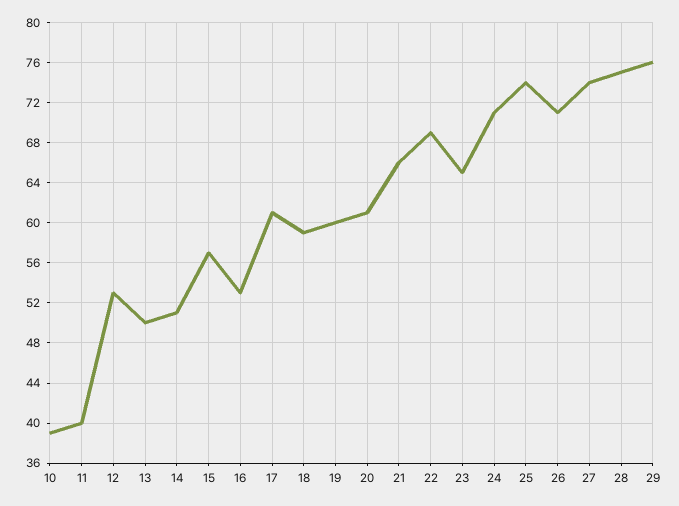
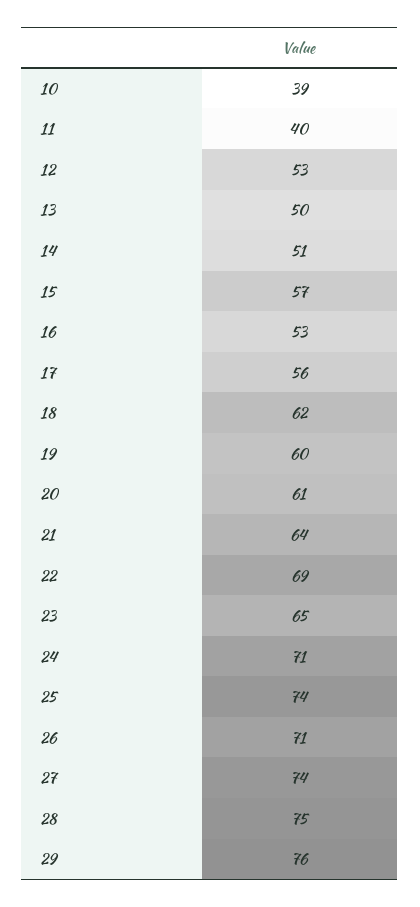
  {
    "10": 39,
    "11": 40,
    "12": 53,
    "13": 50,
    "14": 51,
    "15": 57,
    "16": 53,
-   "17": 61,
+   "17": 56,
-   "18": 59,
+   "18": 62,
    "19": 60,
    "20": 61,
-   "21": 66,
+   "21": 64,
    "22": 69,
    "23": 65,
    "24": 71,
    "25": 74,
    "26": 71,
    "27": 74,
    "28": 75,
    "29": 76
  }

